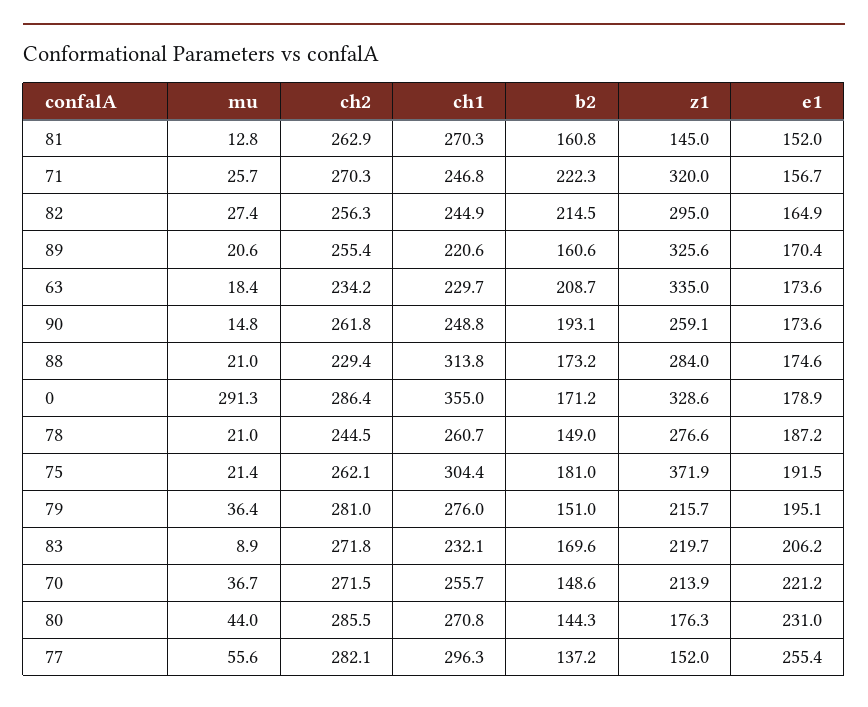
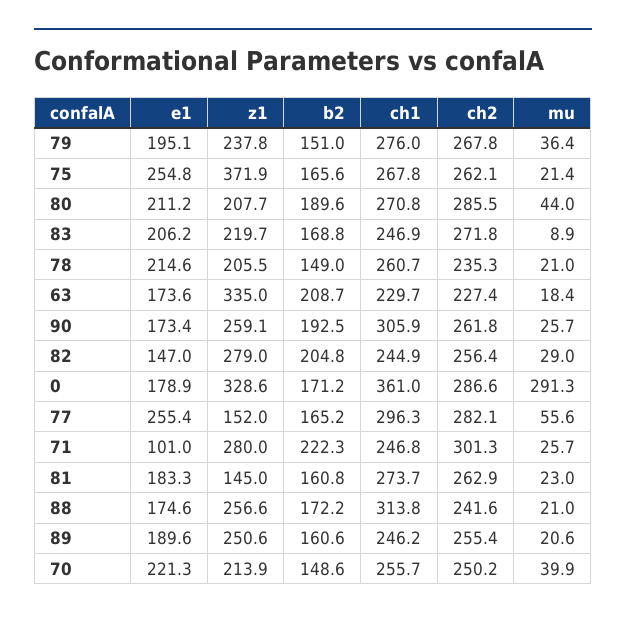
  {
    "mu": {
-     "81": 12.8,
+     "81": 23,
      "71": 25.7,
-     "82": 27.4,
+     "82": 29,
      "89": 20.6,
      "63": 18.4,
-     "90": 14.8,
+     "90": 25.7,
      "88": 21,
      "0": 291.3,
      "78": 21,
      "75": 21.4,
      "79": 36.4,
      "83": 8.9,
-     "70": 36.7,
+     "70": 39.9,
      "80": 44,
      "77": 55.6
    },
    "ch2": {
      "81": 262.9,
-     "71": 270.3,
+     "71": 301.3,
-     "82": 256.3,
+     "82": 256.4,
      "89": 255.4,
-     "63": 234.2,
+     "63": 227.4,
      "90": 261.8,
-     "88": 229.4,
+     "88": 241.6,
-     "0": 286.4,
+     "0": 286.6,
-     "78": 244.5,
+     "78": 235.3,
      "75": 262.1,
-     "79": 281,
+     "79": 267.8,
      "83": 271.8,
-     "70": 271.5,
+     "70": 250.2,
      "80": 285.5,
      "77": 282.1
    },
    "ch1": {
-     "81": 270.3,
+     "81": 273.7,
      "71": 246.8,
      "82": 244.9,
-     "89": 220.6,
+     "89": 246.2,
      "63": 229.7,
-     "90": 248.8,
+     "90": 305.9,
      "88": 313.8,
-     "0": 355,
+     "0": 361,
      "78": 260.7,
-     "75": 304.4,
+     "75": 267.8,
      "79": 276,
-     "83": 232.1,
+     "83": 246.9,
      "70": 255.7,
      "80": 270.8,
      "77": 296.3
    },
    "b2": {
      "81": 160.8,
      "71": 222.3,
-     "82": 214.5,
+     "82": 204.8,
      "89": 160.6,
      "63": 208.7,
-     "90": 193.1,
+     "90": 192.5,
-     "88": 173.2,
+     "88": 172.2,
      "0": 171.2,
      "78": 149,
-     "75": 181,
+     "75": 165.6,
      "79": 151,
-     "83": 169.6,
+     "83": 168.8,
      "70": 148.6,
-     "80": 144.3,
+     "80": 189.6,
-     "77": 137.2
+     "77": 165.2
    },
    "z1": {
      "81": 145,
-     "71": 320,
+     "71": 280,
-     "82": 295,
+     "82": 279,
-     "89": 325.6,
+     "89": 250.6,
      "63": 335,
      "90": 259.1,
-     "88": 284,
+     "88": 256.6,
      "0": 328.6,
-     "78": 276.6,
+     "78": 205.5,
      "75": 371.9,
-     "79": 215.7,
+     "79": 237.8,
      "83": 219.7,
      "70": 213.9,
-     "80": 176.3,
+     "80": 207.7,
      "77": 152
    },
    "e1": {
-     "81": 152,
+     "81": 183.3,
-     "71": 156.7,
+     "71": 101,
-     "82": 164.9,
+     "82": 147,
-     "89": 170.4,
+     "89": 189.6,
      "63": 173.6,
-     "90": 173.6,
+     "90": 173.4,
      "88": 174.6,
      "0": 178.9,
-     "78": 187.2,
+     "78": 214.6,
-     "75": 191.5,
+     "75": 254.8,
      "79": 195.1,
      "83": 206.2,
-     "70": 221.2,
+     "70": 221.3,
-     "80": 231,
+     "80": 211.2,
      "77": 255.4
    }
  }

